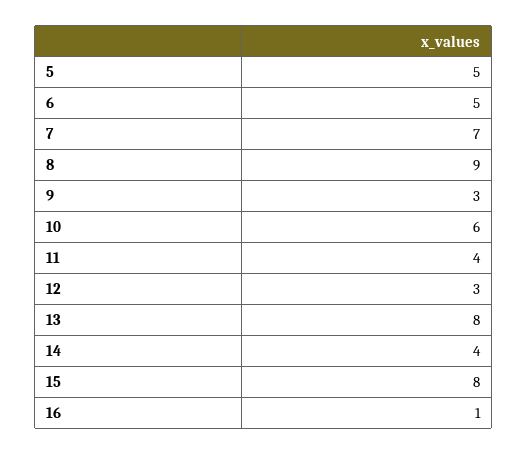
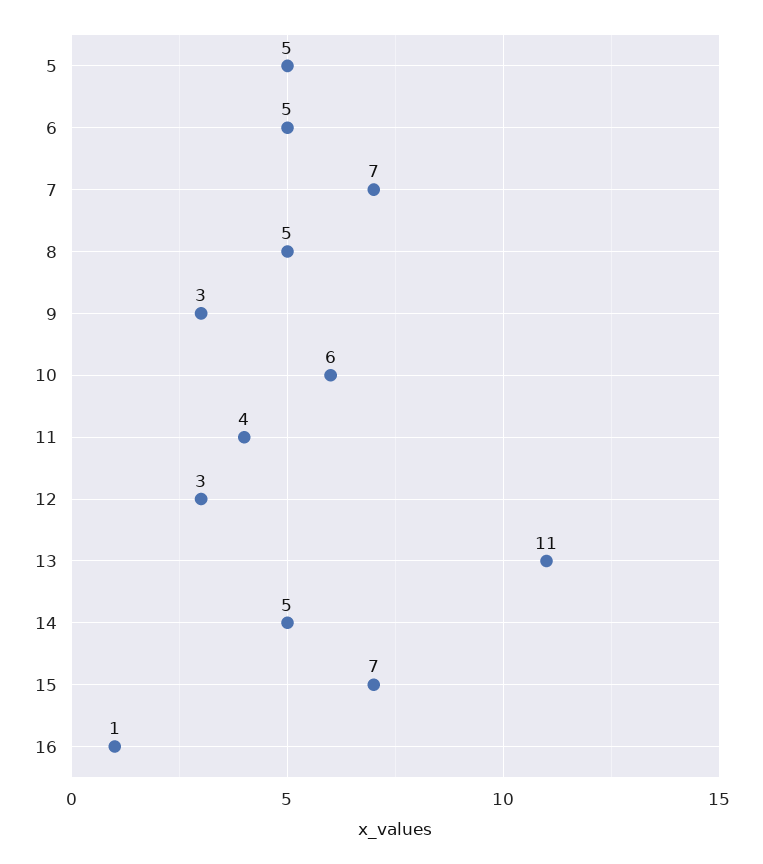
  {
    "5": 5,
    "6": 5,
    "7": 7,
-   "8": 9,
+   "8": 5,
    "9": 3,
    "10": 6,
    "11": 4,
    "12": 3,
-   "13": 8,
+   "13": 11,
-   "14": 4,
+   "14": 5,
-   "15": 8,
+   "15": 7,
    "16": 1
  }

